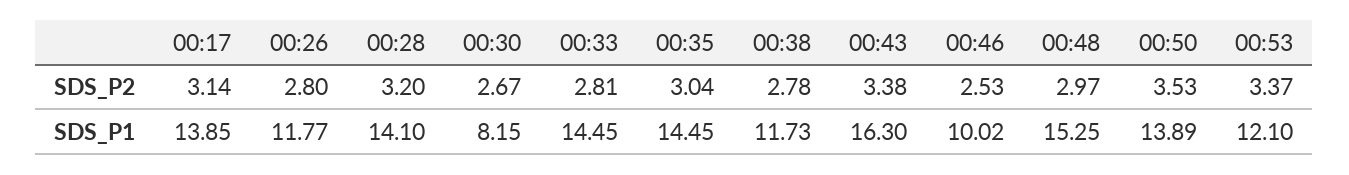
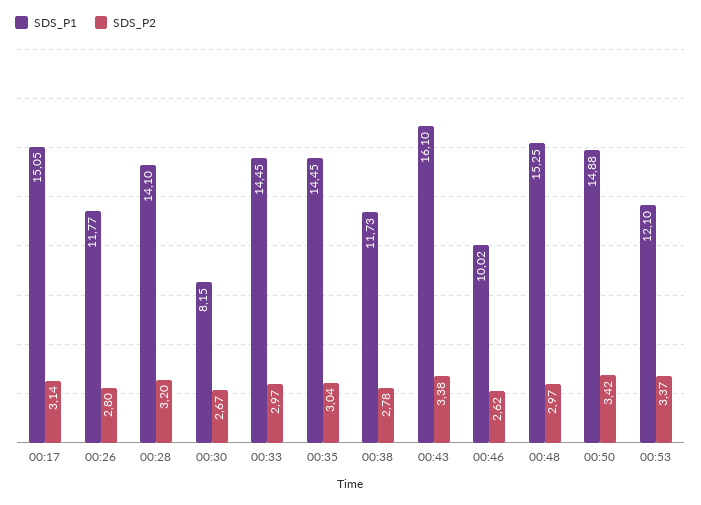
  {
    "SDS_P2": {
      "00:17": 3.14,
      "00:26": 2.8,
      "00:28": 3.2,
      "00:30": 2.67,
-     "00:33": 2.81,
+     "00:33": 2.97,
      "00:35": 3.04,
      "00:38": 2.78,
      "00:43": 3.38,
-     "00:46": 2.53,
+     "00:46": 2.62,
      "00:48": 2.97,
-     "00:50": 3.53,
+     "00:50": 3.42,
      "00:53": 3.37
    },
    "SDS_P1": {
-     "00:17": 13.85,
+     "00:17": 15.05,
      "00:26": 11.77,
      "00:28": 14.1,
      "00:30": 8.15,
      "00:33": 14.45,
      "00:35": 14.45,
      "00:38": 11.73,
-     "00:43": 16.3,
+     "00:43": 16.1,
      "00:46": 10.02,
      "00:48": 15.25,
-     "00:50": 13.89,
+     "00:50": 14.88,
      "00:53": 12.1
    }
  }

